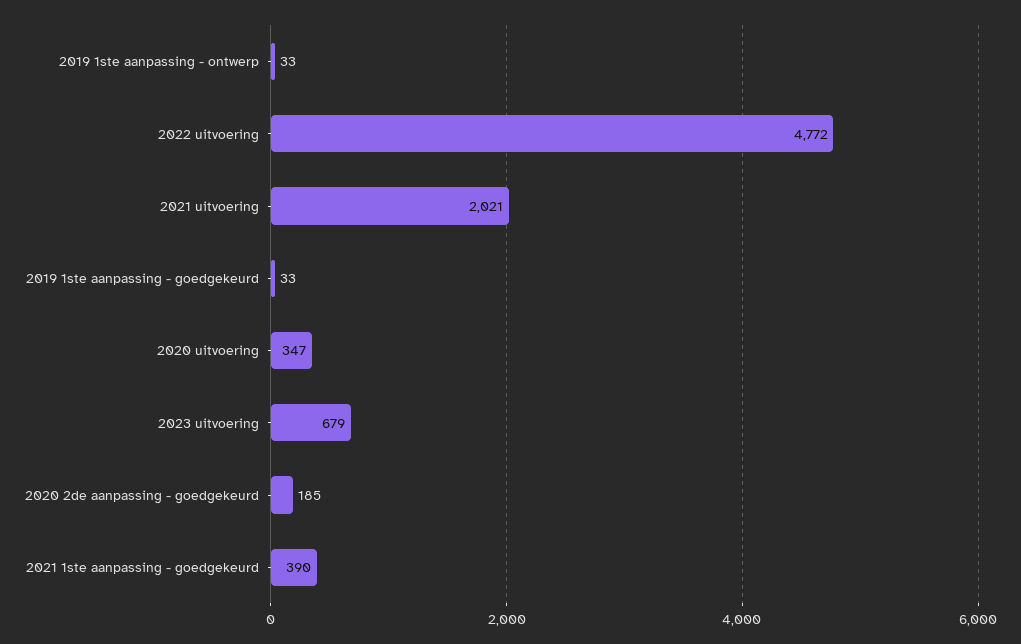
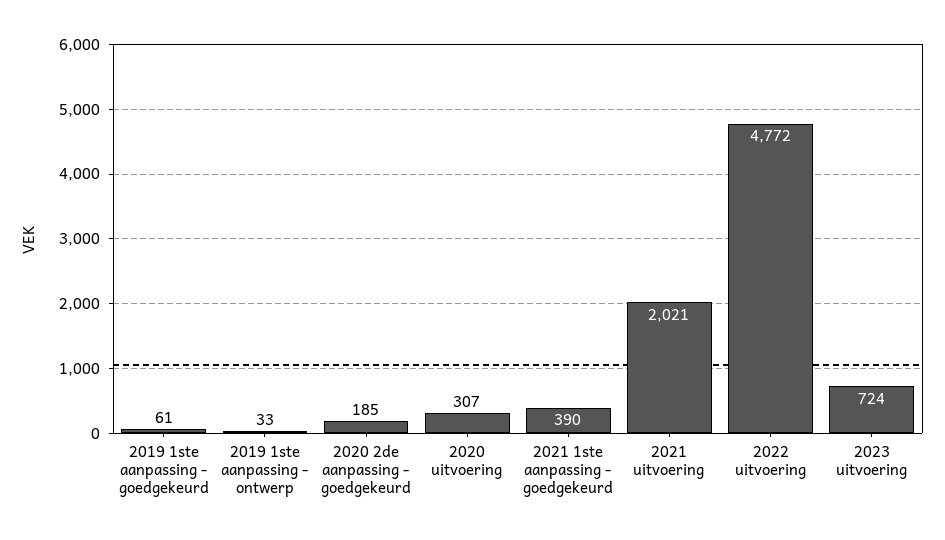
  {
    "2019 1ste aanpassing - ontwerp": 33,
    "2022 uitvoering": 4772,
    "2021 uitvoering": 2021,
-   "2019 1ste aanpassing - goedgekeurd": 33,
+   "2019 1ste aanpassing - goedgekeurd": 61,
-   "2020 uitvoering": 347,
+   "2020 uitvoering": 307,
-   "2023 uitvoering": 679,
+   "2023 uitvoering": 724,
    "2020 2de aanpassing - goedgekeurd": 185,
    "2021 1ste aanpassing - goedgekeurd": 390
  }

